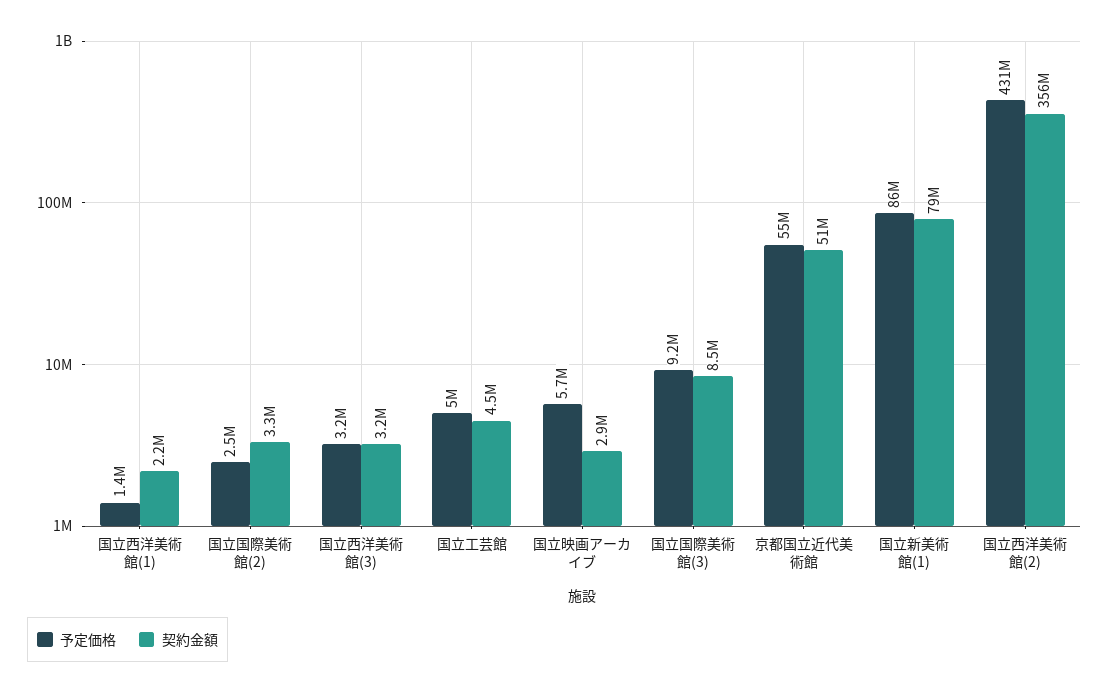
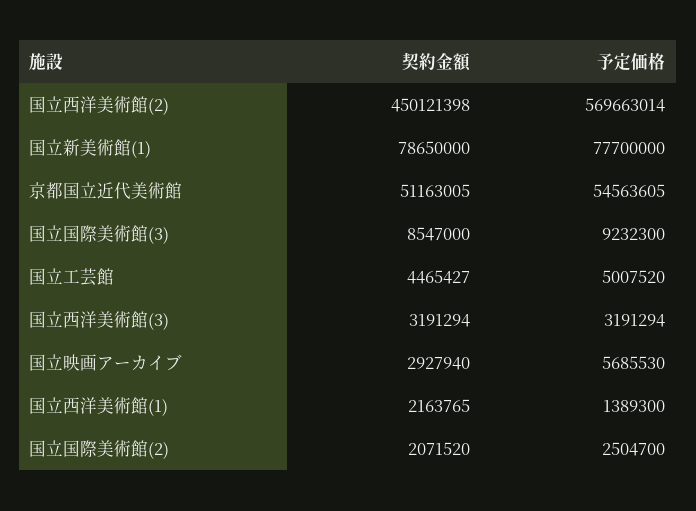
  {
    "予定価格": {
      "国立西洋美術館(1)": 1389300,
      "国立国際美術館(2)": 2504700,
      "国立西洋美術館(3)": 3191294,
      "国立工芸館": 5007520,
      "国立映画アーカイブ": 5685530,
      "国立国際美術館(3)": 9232300,
      "京都国立近代美術館": 54563605,
-     "国立新美術館(1)": 86000000,
+     "国立新美術館(1)": 77700000,
-     "国立西洋美術館(2)": 431000000
+     "国立西洋美術館(2)": 569663014
    },
    "契約金額": {
      "国立西洋美術館(1)": 2163765,
-     "国立国際美術館(2)": 3300000,
+     "国立国際美術館(2)": 2071520,
      "国立西洋美術館(3)": 3191294,
      "国立工芸館": 4465427,
      "国立映画アーカイブ": 2927940,
      "国立国際美術館(3)": 8547000,
      "京都国立近代美術館": 51163005,
      "国立新美術館(1)": 78650000,
-     "国立西洋美術館(2)": 356000000
+     "国立西洋美術館(2)": 450121398
    }
  }

